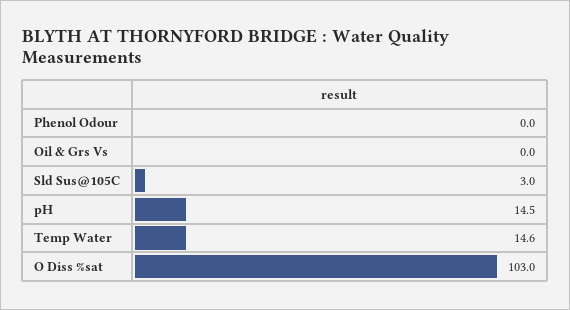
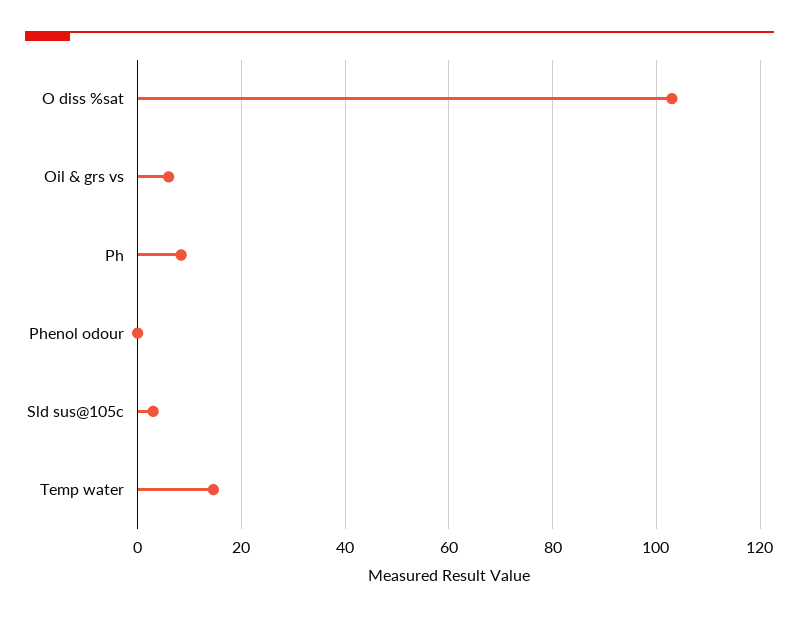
  {
    "Phenol Odour": 0,
-   "Oil & Grs Vs": 0,
+   "Oil & Grs Vs": 6,
    "Sld Sus@105C": 3,
-   "pH": 14.5,
+   "pH": 8,
    "Temp Water": 14.6,
    "O Diss %sat": 103
  }

